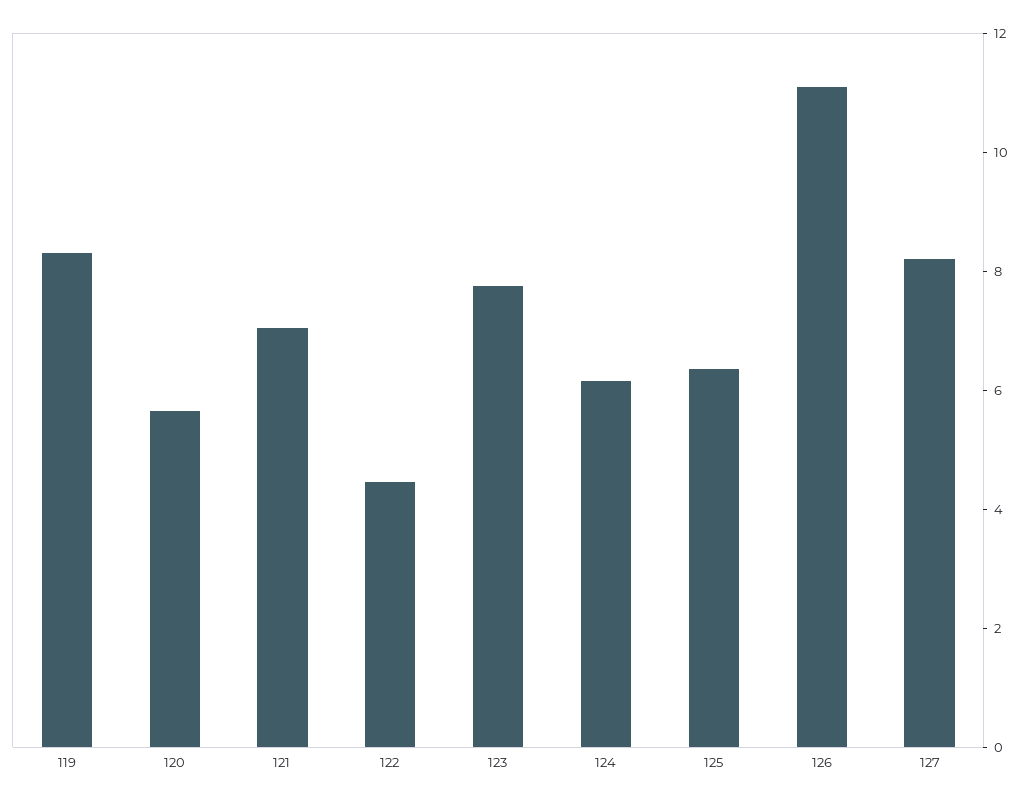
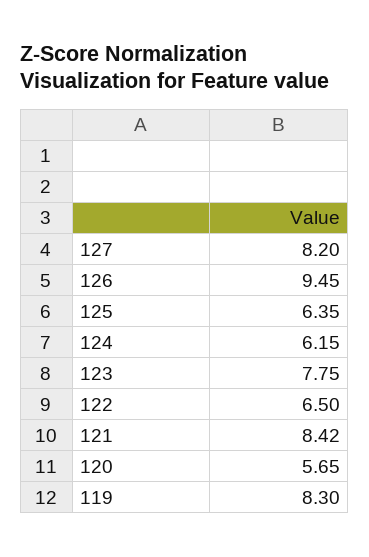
  {
    "119": 8.3,
    "120": 5.65,
-   "121": 7,
+   "121": 8.42,
-   "122": 4.5,
+   "122": 6.5,
    "123": 7.75,
    "124": 6.15,
    "125": 6.35,
-   "126": 11,
+   "126": 9.45,
    "127": 8.2
  }

